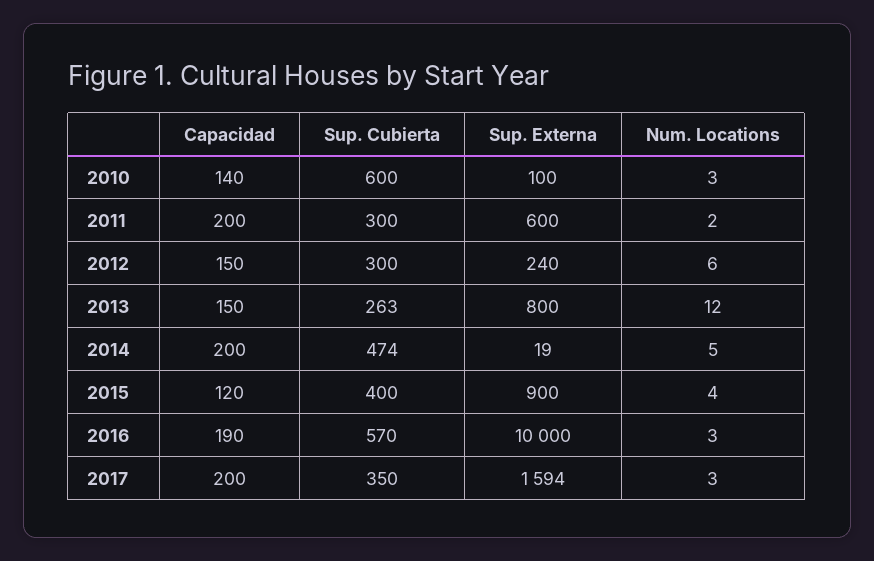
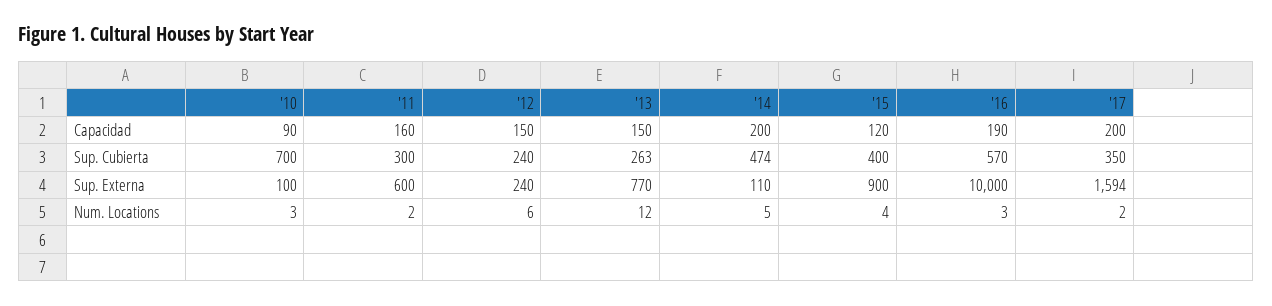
  {
    "Capacidad": {
-     "2010": 140,
+     "2010": 90,
-     "2011": 200,
+     "2011": 160,
      "2012": 150,
      "2013": 150,
      "2014": 200,
      "2015": 120,
      "2016": 190,
      "2017": 200
    },
    "Sup. Cubierta": {
-     "2010": 600,
+     "2010": 700,
      "2011": 300,
-     "2012": 300,
+     "2012": 240,
      "2013": 263,
      "2014": 474,
      "2015": 400,
      "2016": 570,
      "2017": 350
    },
    "Sup. Externa": {
      "2010": 100,
      "2011": 600,
      "2012": 240,
-     "2013": 800,
+     "2013": 770,
-     "2014": 19,
+     "2014": 110,
      "2015": 900,
      "2016": 10000,
      "2017": 1594
    },
    "Num. Locations": {
      "2010": 3,
      "2011": 2,
      "2012": 6,
      "2013": 12,
      "2014": 5,
      "2015": 4,
      "2016": 3,
-     "2017": 3
+     "2017": 2
    }
  }

